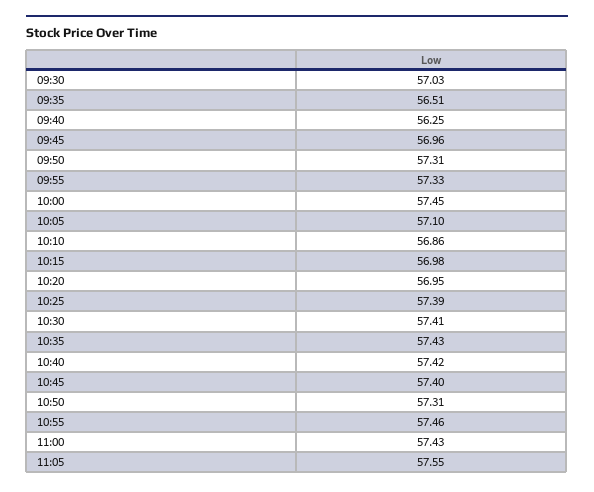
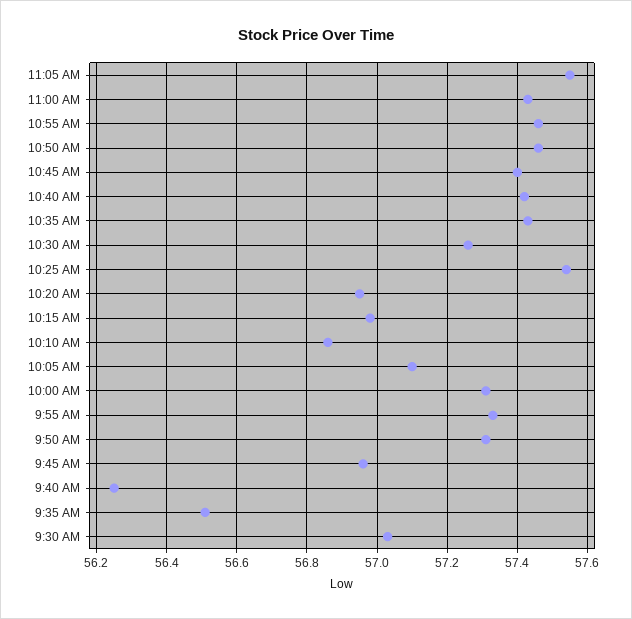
  {
    "09:30": 57.03,
    "09:35": 56.51,
    "09:40": 56.25,
    "09:45": 56.96,
    "09:50": 57.31,
    "09:55": 57.33,
-   "10:00": 57.45,
+   "10:00": 57.3,
    "10:05": 57.1,
    "10:10": 56.86,
    "10:15": 56.98,
    "10:20": 56.95,
-   "10:25": 57.39,
+   "10:25": 57.55,
-   "10:30": 57.41,
+   "10:30": 57.25,
    "10:35": 57.43,
    "10:40": 57.42,
    "10:45": 57.4,
-   "10:50": 57.31,
+   "10:50": 57.45,
    "10:55": 57.46,
    "11:00": 57.43,
    "11:05": 57.55
  }

